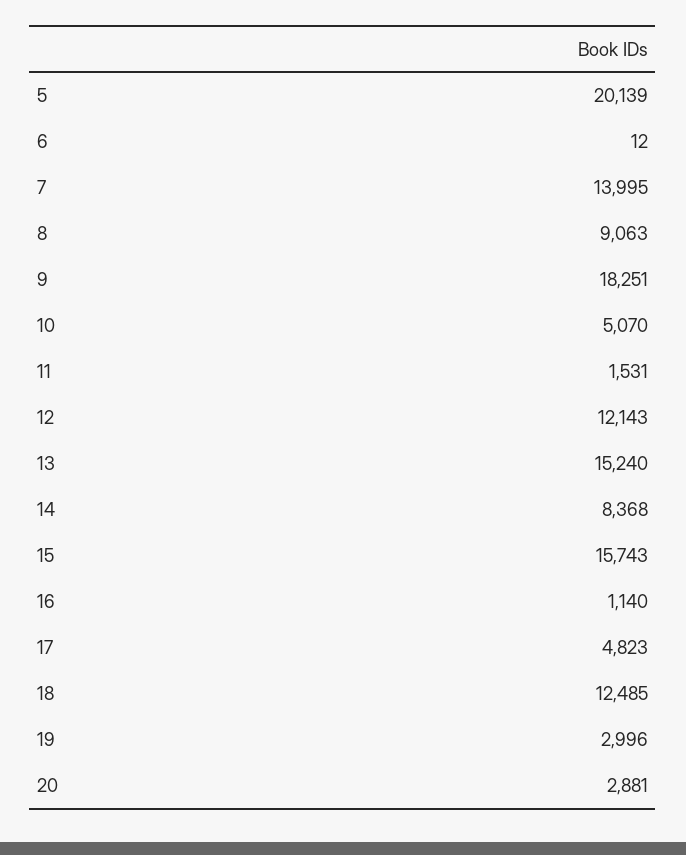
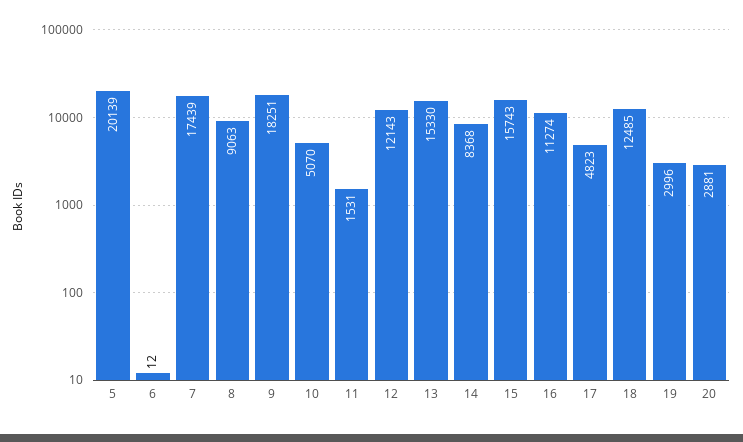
  {
    "5": 20139,
    "6": 12,
-   "7": 13995,
+   "7": 17439,
    "8": 9063,
    "9": 18251,
    "10": 5070,
    "11": 1531,
    "12": 12143,
-   "13": 15240,
+   "13": 15330,
    "14": 8368,
    "15": 15743,
-   "16": 1140,
+   "16": 11274,
    "17": 4823,
    "18": 12485,
    "19": 2996,
    "20": 2881
  }

